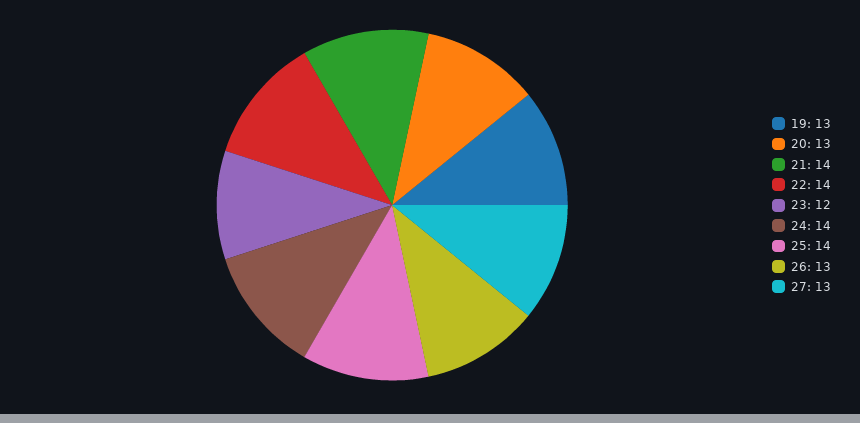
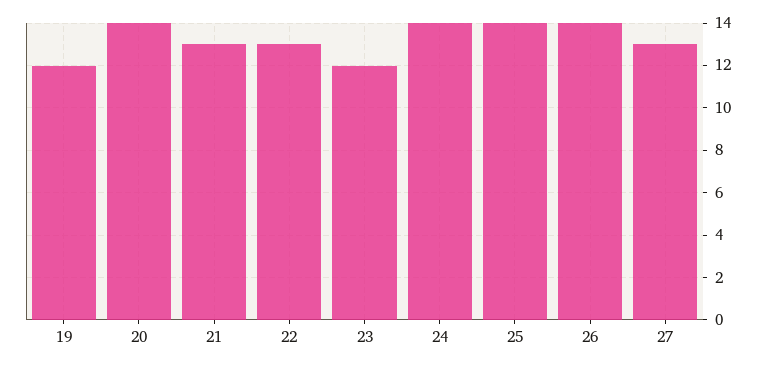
  {
-   "19": 13,
+   "19": 12,
-   "20": 13,
+   "20": 14,
-   "21": 14,
+   "21": 13,
-   "22": 14,
+   "22": 13,
    "23": 12,
    "24": 14,
    "25": 14,
-   "26": 13,
+   "26": 14,
    "27": 13
  }

